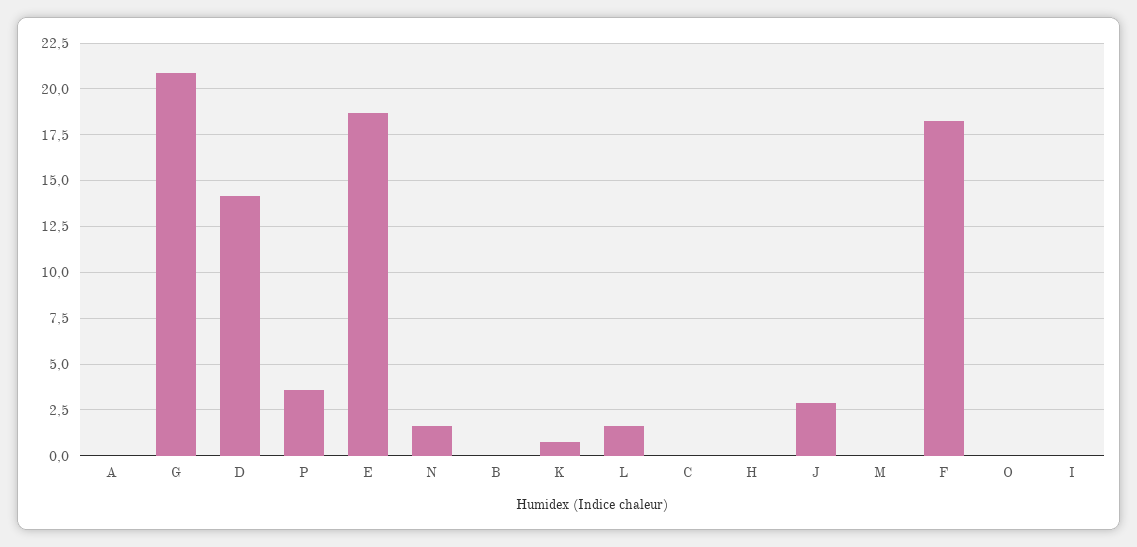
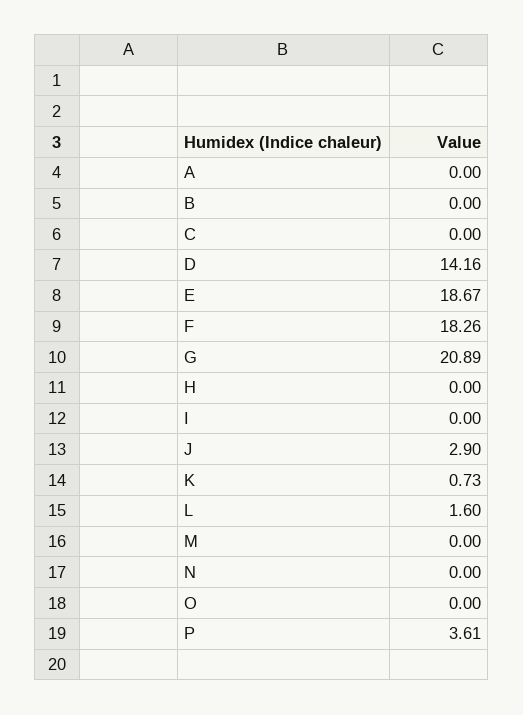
  {
    "A": 0,
    "G": 20.89,
    "D": 14.16,
    "P": 3.61,
    "E": 18.67,
-   "N": 1.5,
+   "N": 0,
    "B": 0,
    "K": 0.73,
    "L": 1.6,
    "C": 0,
    "H": 0,
    "J": 2.9,
    "M": 0,
    "F": 18.26,
    "O": 0,
    "I": 0
  }

